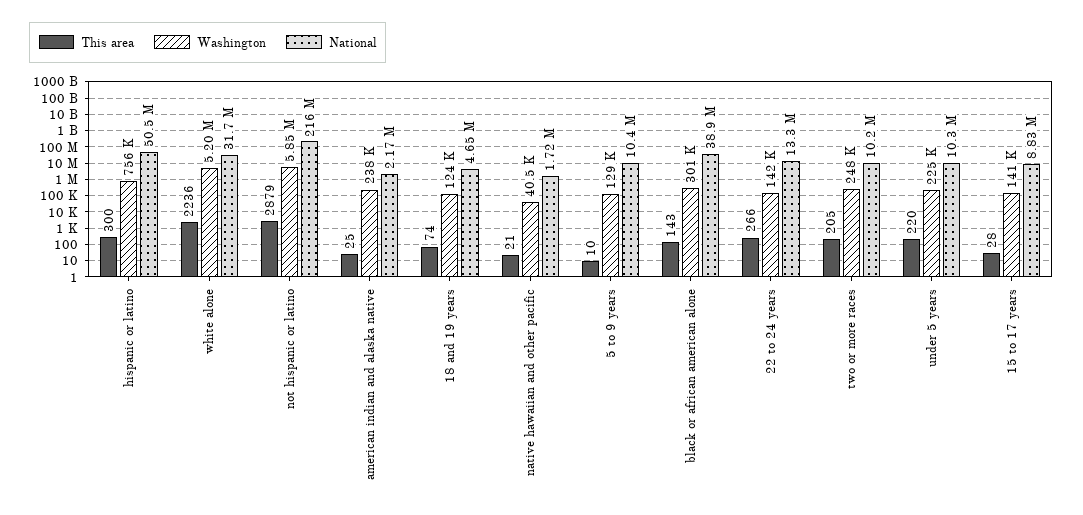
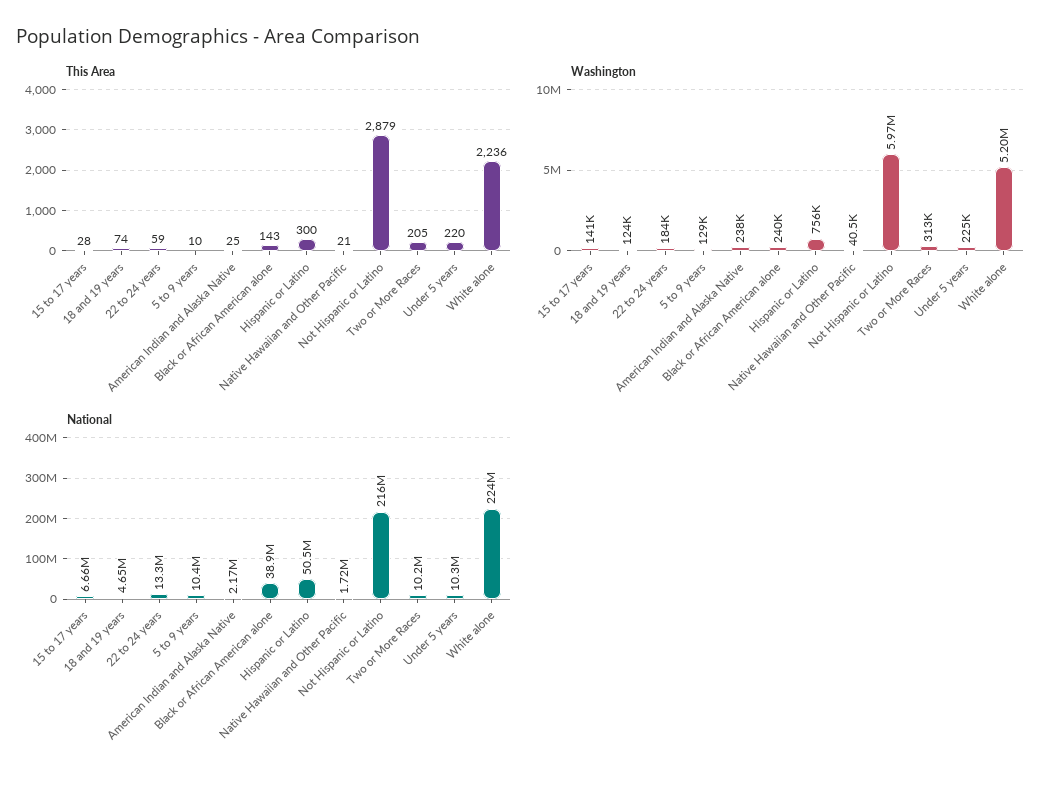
  {
    "This area": {
      "hispanic or latino": 300,
      "white alone": 2236,
      "not hispanic or latino": 2879,
      "american indian and alaska native": 25,
      "18 and 19 years": 74,
      "native hawaiian and other pacific": 21,
      "5 to 9 years": 10,
      "black or african american alone": 143,
-     "22 to 24 years": 266,
+     "22 to 24 years": 59,
      "two or more races": 205,
      "under 5 years": 220,
      "15 to 17 years": 28
    },
    "Washington": {
      "hispanic or latino": 756000,
      "white alone": 5200000,
-     "not hispanic or latino": 5850000,
+     "not hispanic or latino": 5970000,
      "american indian and alaska native": 238000,
      "18 and 19 years": 124000,
      "native hawaiian and other pacific": 40500,
      "5 to 9 years": 129000,
-     "black or african american alone": 301000,
+     "black or african american alone": 240000,
-     "22 to 24 years": 142000,
+     "22 to 24 years": 184000,
-     "two or more races": 248000,
+     "two or more races": 313000,
      "under 5 years": 225000,
      "15 to 17 years": 141000
    },
    "National": {
      "hispanic or latino": 50500000,
-     "white alone": 31700000,
+     "white alone": 224000000,
      "not hispanic or latino": 216000000,
      "american indian and alaska native": 2170000,
      "18 and 19 years": 4650000,
      "native hawaiian and other pacific": 1720000,
      "5 to 9 years": 10400000,
      "black or african american alone": 38900000,
      "22 to 24 years": 13300000,
      "two or more races": 10200000,
      "under 5 years": 10300000,
-     "15 to 17 years": 8830000
+     "15 to 17 years": 6660000
    }
  }

